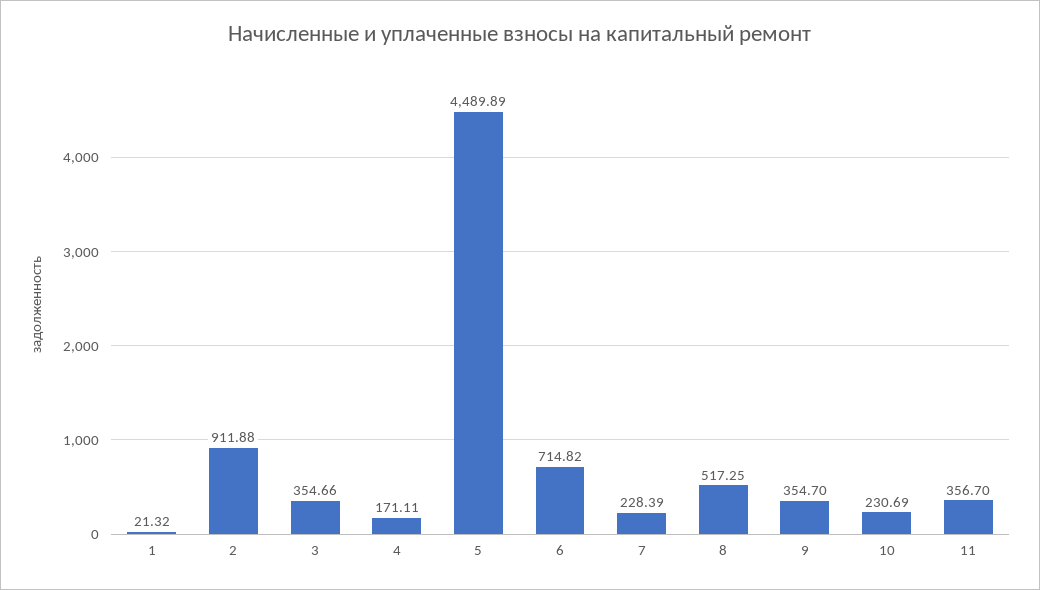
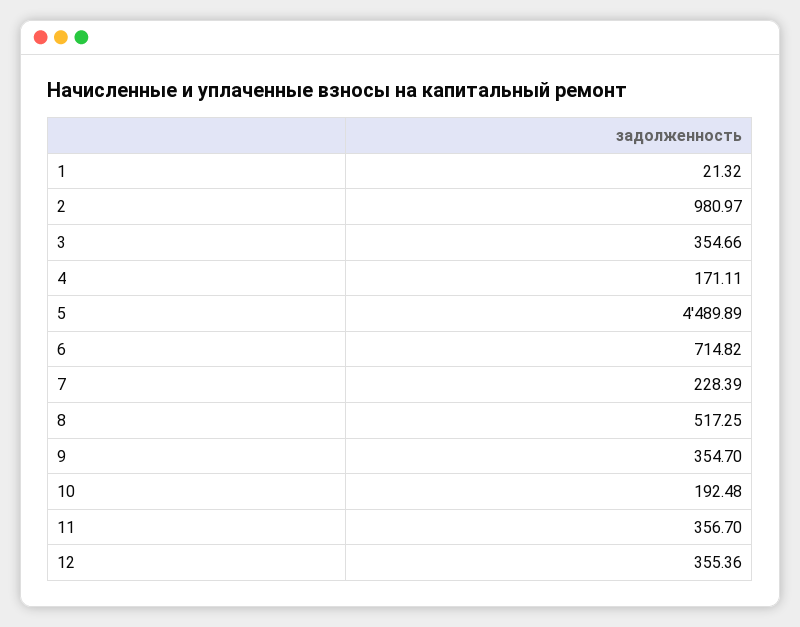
  {
    "1": 21.32,
-   "2": 911.88,
+   "2": 980.97,
    "3": 354.66,
    "4": 171.11,
    "5": 4489.89,
    "6": 714.82,
    "7": 228.39,
    "8": 517.25,
    "9": 354.7,
-   "10": 230.69,
+   "10": 192.48,
-   "11": 356.7
+   "11": 356.7,
+   "12": 355.36
  }

